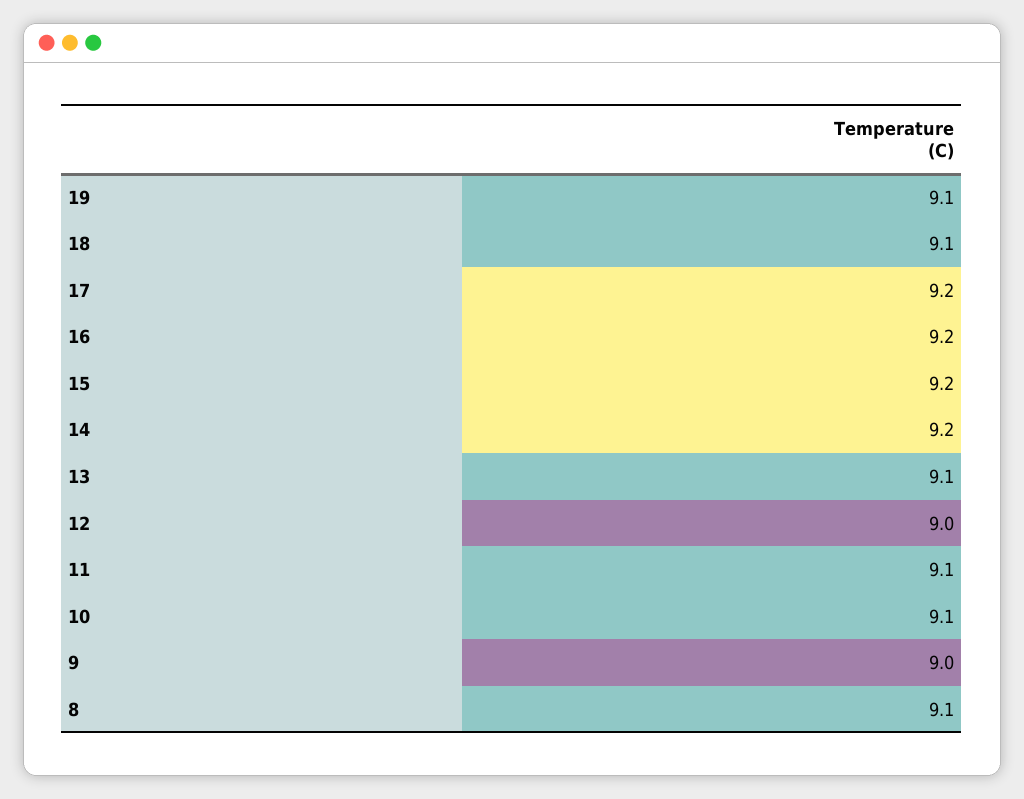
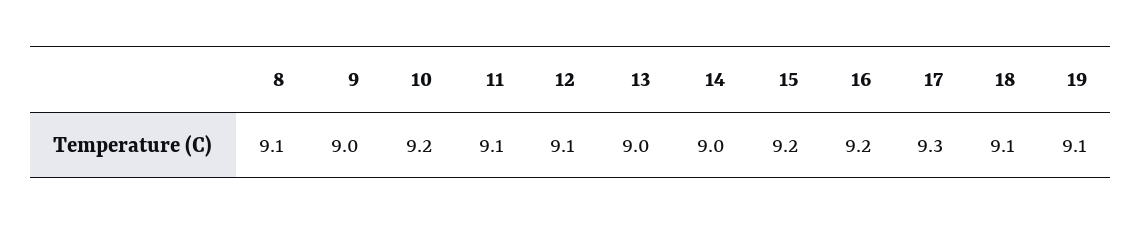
  {
    "19": 9.1,
    "18": 9.1,
-   "17": 9.2,
+   "17": 9.3,
    "16": 9.2,
    "15": 9.2,
-   "14": 9.2,
+   "14": 9,
-   "13": 9.1,
+   "13": 9,
-   "12": 9,
+   "12": 9.1,
    "11": 9.1,
-   "10": 9.1,
+   "10": 9.2,
    "9": 9,
    "8": 9.1
  }

